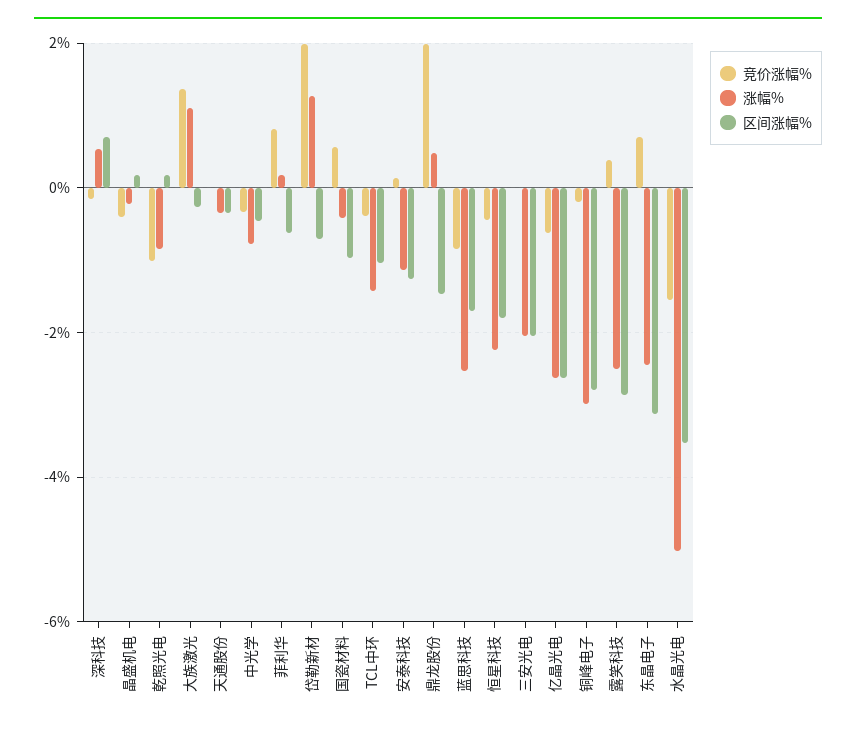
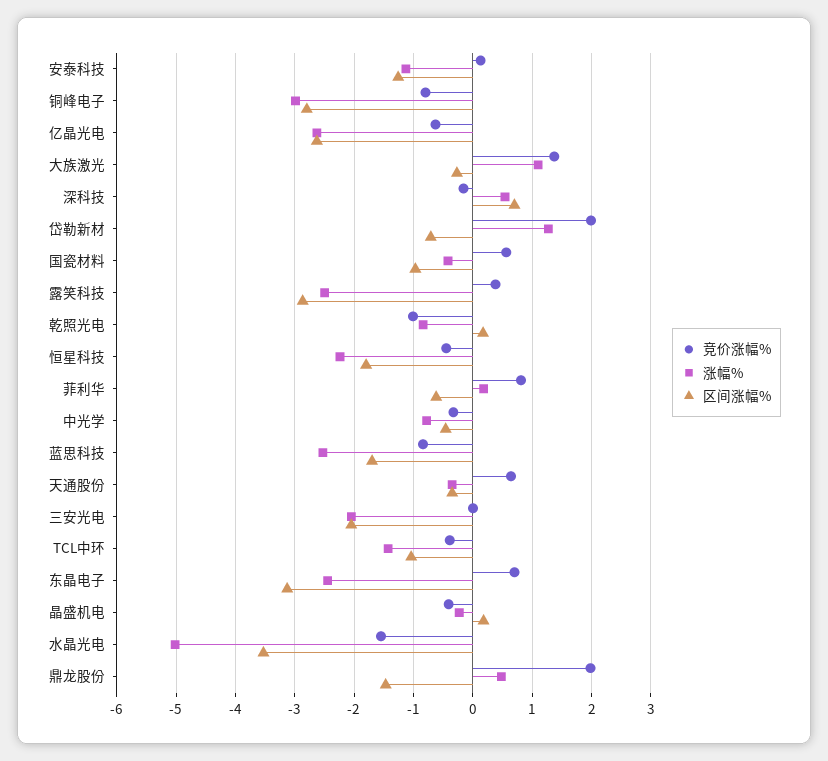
  {
    "竞价涨幅%": {
      "深科技": -0.2,
      "晶盛机电": -0.4,
      "乾照光电": -1,
      "大族激光": 1.4,
-     "天通股份": 0,
+     "天通股份": 0.6,
      "中光学": -0.4,
      "菲利华": 0.8,
      "岱勒新材": 2,
      "国瓷材料": 0.6,
      "TCL中环": -0.4,
      "安泰科技": 0.2,
      "鼎龙股份": 2,
      "蓝思科技": -0.8,
      "恒星科技": -0.4,
      "三安光电": 0,
      "亿晶光电": -0.6,
-     "铜峰电子": -0.2,
+     "铜峰电子": -0.8,
      "露笑科技": 0.4,
      "东晶电子": 0.8,
      "水晶光电": -1.6
    },
    "涨幅%": {
      "深科技": 0.6,
      "晶盛机电": -0.2,
      "乾照光电": -0.8,
      "大族激光": 1.2,
      "天通股份": -0.4,
      "中光学": -0.8,
      "菲利华": 0.2,
      "岱勒新材": 1.2,
      "国瓷材料": -0.4,
      "TCL中环": -1.4,
      "安泰科技": -1.2,
      "鼎龙股份": 0.4,
      "蓝思科技": -2.6,
      "恒星科技": -2.2,
      "三安光电": -2,
      "亿晶光电": -2.6,
      "铜峰电子": -3,
      "露笑科技": -2.6,
      "东晶电子": -2.4,
      "水晶光电": -5
    },
    "区间涨幅%": {
      "深科技": 0.8,
      "晶盛机电": 0.2,
      "乾照光电": 0.2,
      "大族激光": -0.2,
      "天通股份": -0.4,
      "中光学": -0.4,
      "菲利华": -0.6,
      "岱勒新材": -0.8,
      "国瓷材料": -1,
      "TCL中环": -1,
      "安泰科技": -1.2,
      "鼎龙股份": -1.4,
      "蓝思科技": -1.8,
      "恒星科技": -1.8,
      "三安光电": -2,
      "亿晶光电": -2.6,
      "铜峰电子": -2.8,
      "露笑科技": -2.8,
      "东晶电子": -3.2,
      "水晶光电": -3.6
    }
  }

